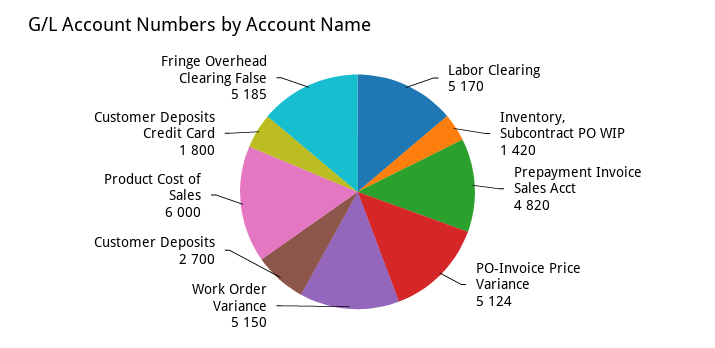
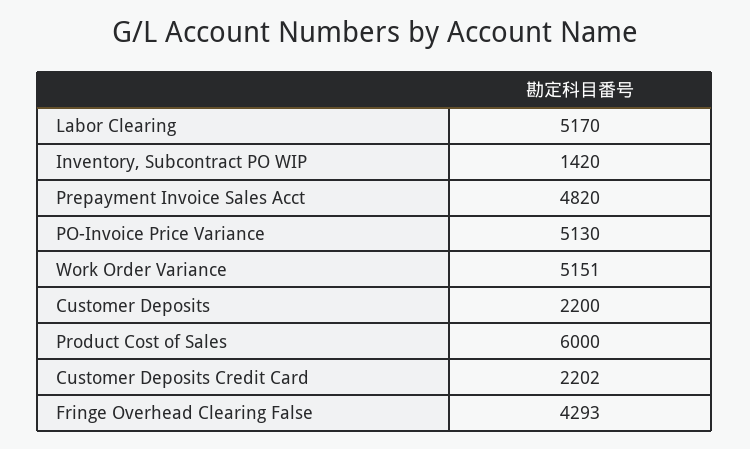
  {
    "Labor Clearing": 5170,
    "Inventory, Subcontract PO WIP": 1420,
    "Prepayment Invoice Sales Acct": 4820,
-   "PO-Invoice Price Variance": 5124,
+   "PO-Invoice Price Variance": 5130,
-   "Work Order Variance": 5150,
+   "Work Order Variance": 5151,
-   "Customer Deposits": 2700,
+   "Customer Deposits": 2200,
    "Product Cost of Sales": 6000,
-   "Customer Deposits Credit Card": 1800,
+   "Customer Deposits Credit Card": 2202,
-   "Fringe Overhead Clearing False": 5185
+   "Fringe Overhead Clearing False": 4293
  }

